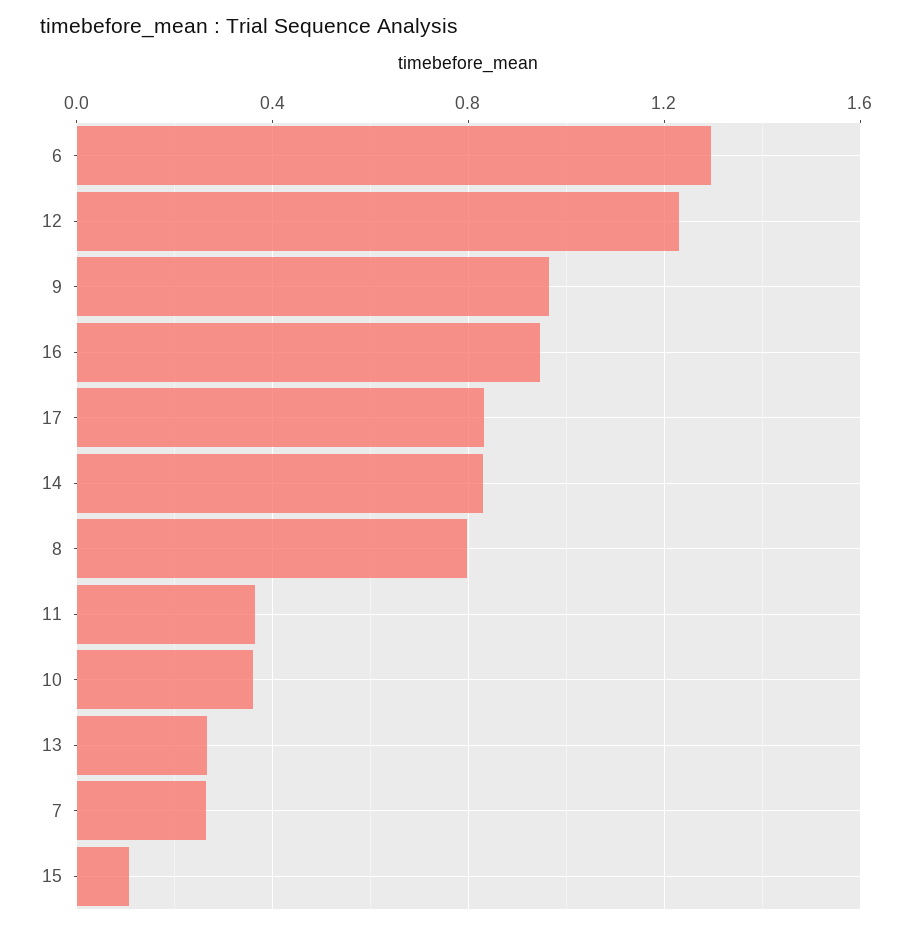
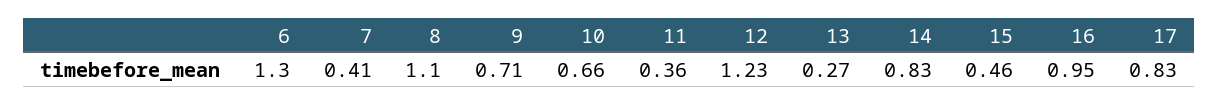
  {
    "6": 1.3,
    "12": 1.23,
-   "9": 0.95,
+   "9": 0.71,
    "16": 0.95,
    "17": 0.83,
    "14": 0.83,
-   "8": 0.8,
+   "8": 1.1,
    "11": 0.36,
-   "10": 0.35,
+   "10": 0.66,
    "13": 0.27,
-   "7": 0.25,
+   "7": 0.41,
-   "15": 0.1
+   "15": 0.46
  }

